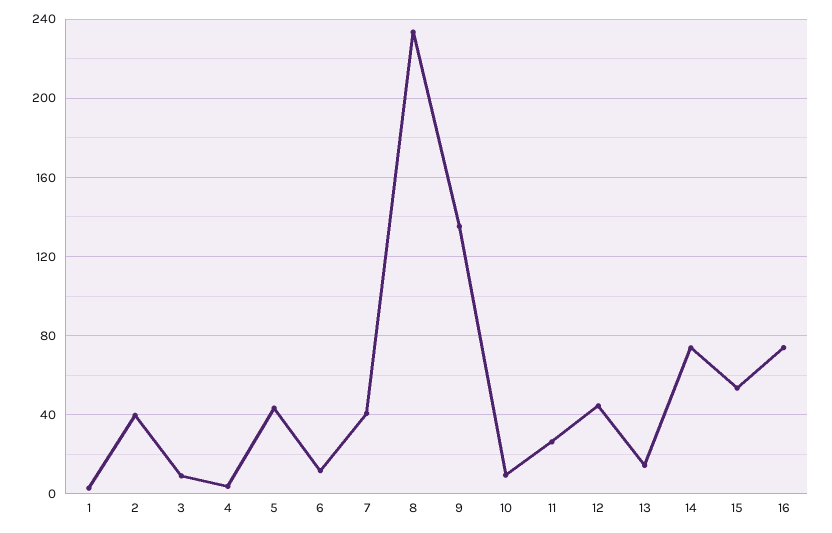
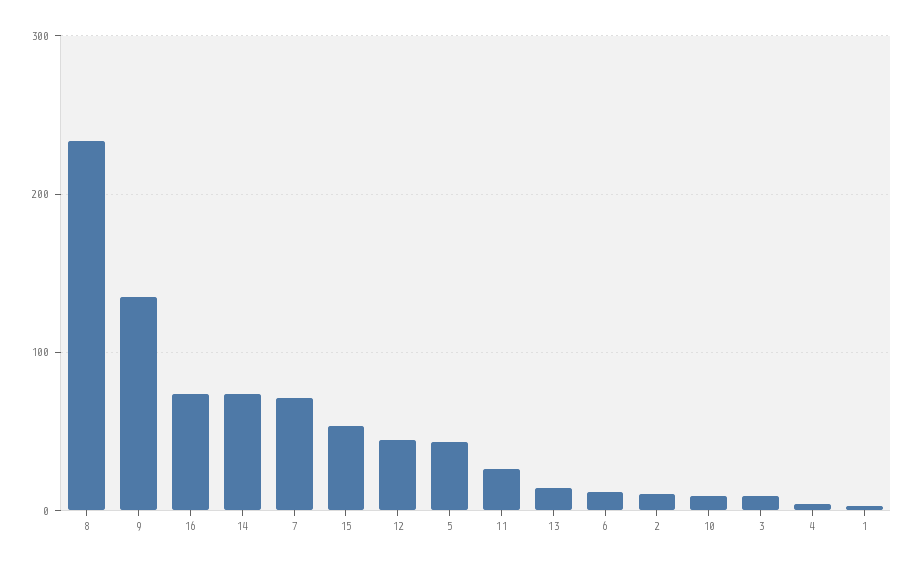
  {
    "1": 5,
-   "2": 40,
+   "2": 10,
    "3": 10,
    "4": 5,
    "5": 45,
    "6": 10,
-   "7": 40,
+   "7": 70,
    "8": 235,
    "9": 135,
    "10": 10,
    "11": 25,
    "12": 45,
    "13": 15,
    "14": 75,
    "15": 55,
    "16": 75
  }

